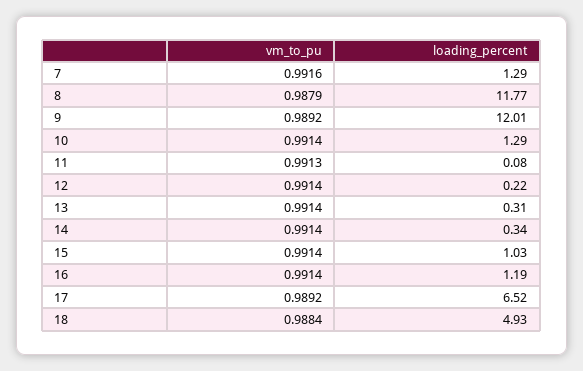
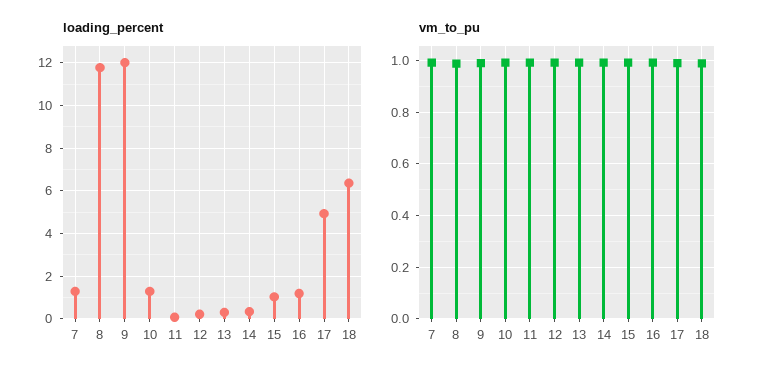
  {
    "vm_to_pu": {
      "7": 0.9916,
      "8": 0.9879,
      "9": 0.9892,
      "10": 0.9914,
      "11": 0.9913,
      "12": 0.9914,
      "13": 0.9914,
      "14": 0.9914,
      "15": 0.9914,
      "16": 0.9914,
      "17": 0.9892,
      "18": 0.9884
    },
    "loading_percent": {
      "7": 1.29,
      "8": 11.77,
      "9": 12.01,
      "10": 1.29,
      "11": 0.08,
      "12": 0.22,
      "13": 0.31,
      "14": 0.34,
      "15": 1.03,
      "16": 1.19,
-     "17": 6.52,
+     "17": 5,
-     "18": 4.93
+     "18": 6.5
    }
  }

